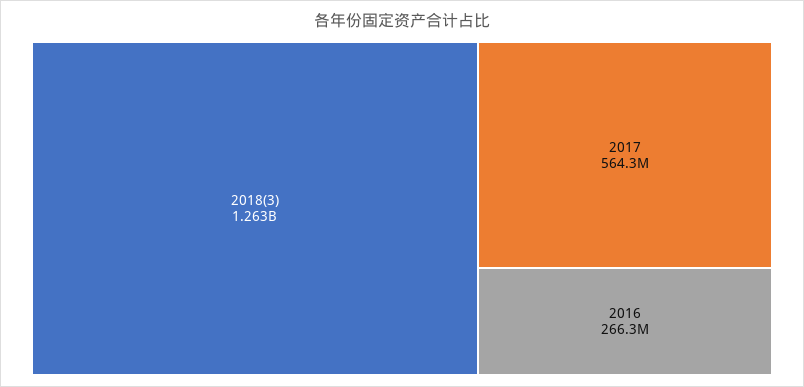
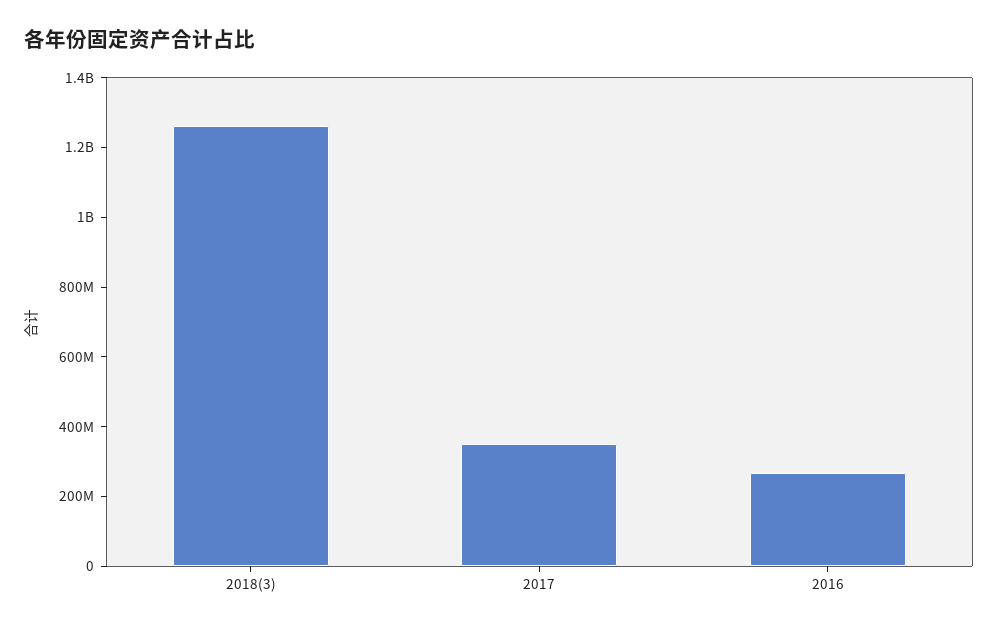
  {
    "2018(3)": 1263000000,
-   "2017": 564300000,
+   "2017": 350000000,
    "2016": 266300000
  }

